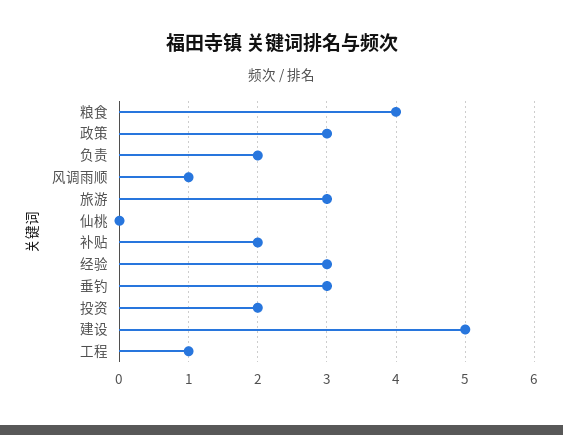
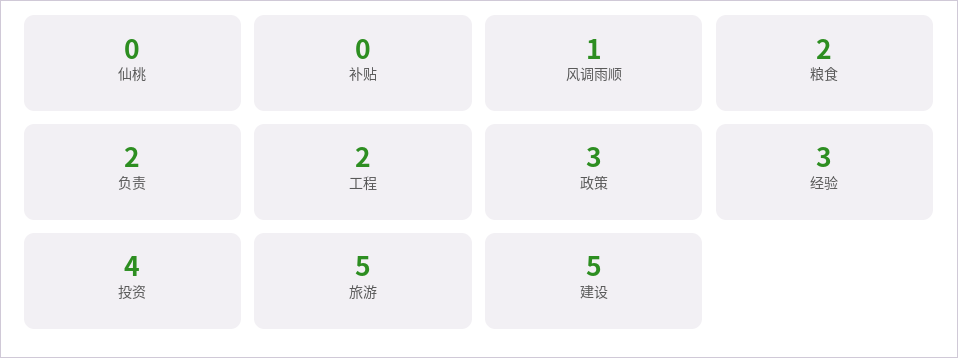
  {
-   "粮食": 4,
+   "粮食": 2,
    "政策": 3,
    "负责": 2,
    "风调雨顺": 1,
-   "旅游": 3,
+   "旅游": 5,
    "仙桃": 0,
-   "补贴": 2,
+   "补贴": 0,
    "经验": 3,
-   "垂钓": 3,
-   "投资": 2,
+   "投资": 4,
    "建设": 5,
-   "工程": 1
+   "工程": 2
  }

